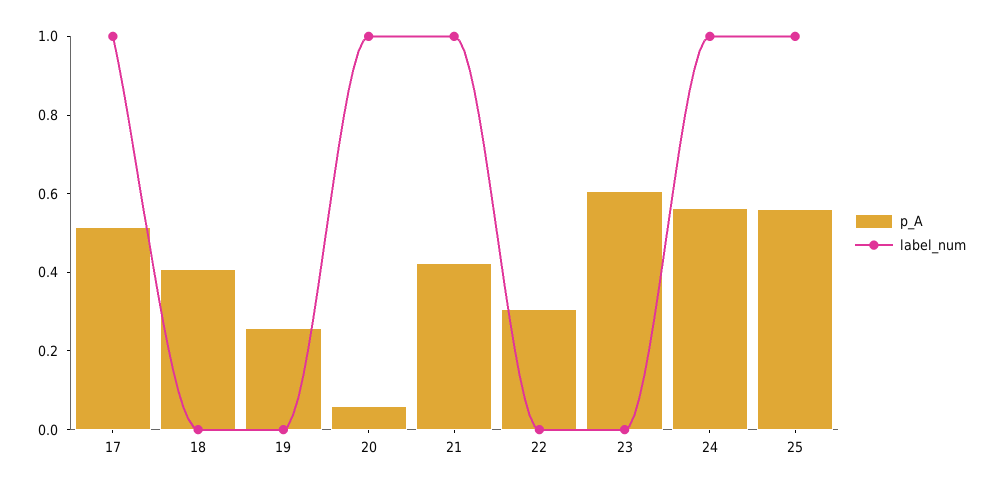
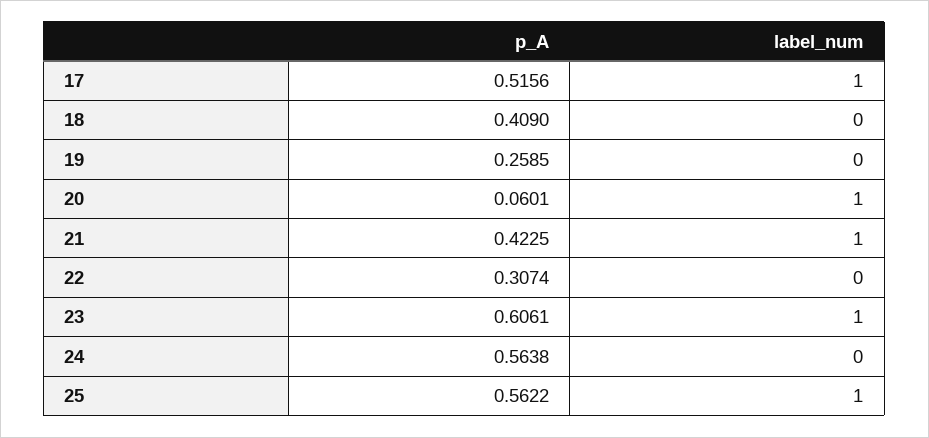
  {
    "p_A": {
      "17": 0.5156,
      "18": 0.409,
      "19": 0.2585,
      "20": 0.0601,
      "21": 0.4225,
      "22": 0.3074,
      "23": 0.6061,
      "24": 0.5638,
      "25": 0.5622
    },
    "label_num": {
      "17": 1,
      "18": 0,
      "19": 0,
      "20": 1,
      "21": 1,
      "22": 0,
-     "23": 0,
+     "23": 1,
-     "24": 1,
+     "24": 0,
      "25": 1
    }
  }

